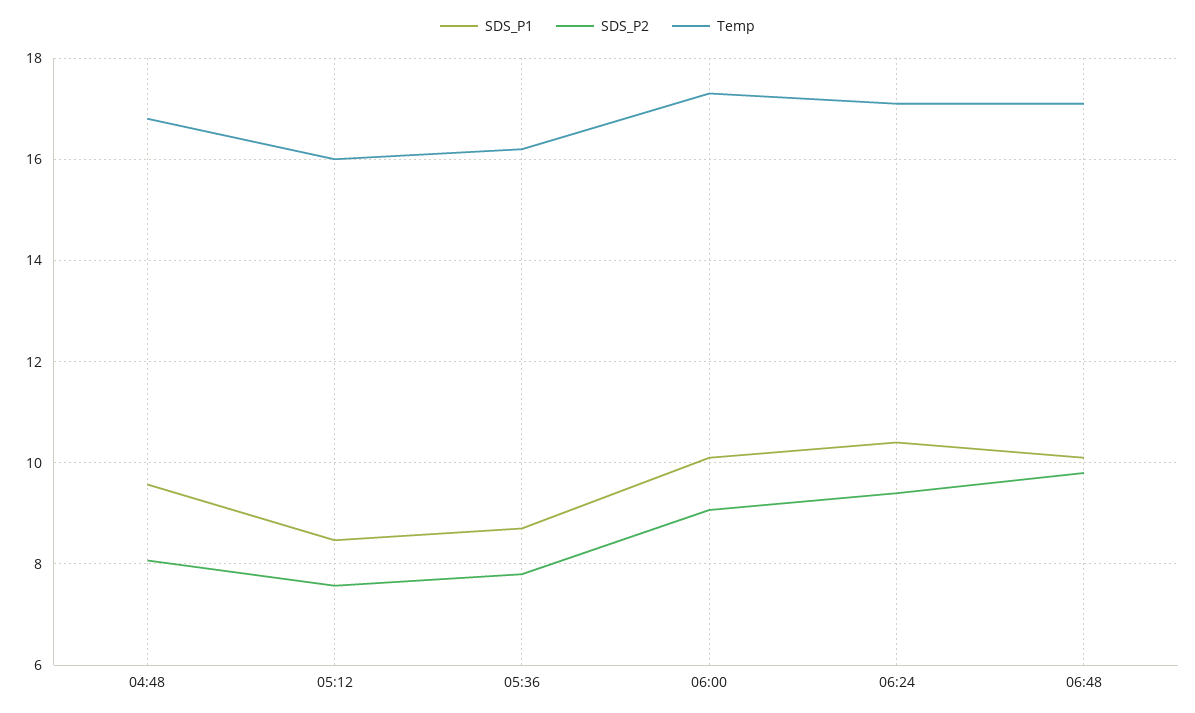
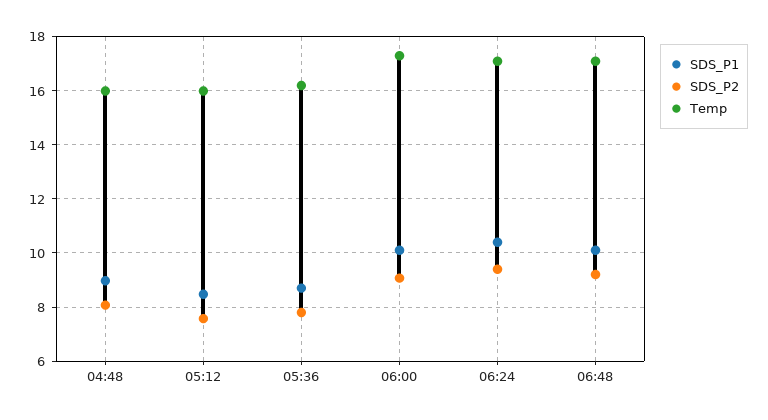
  {
    "SDS_P1": {
-     "04:48": 9.6,
+     "04:48": 9,
      "05:12": 8.4,
      "05:36": 8.8,
      "06:00": 10.2,
      "06:24": 10.4,
      "06:48": 10.2
    },
    "SDS_P2": {
      "04:48": 8,
      "05:12": 7.6,
      "05:36": 7.8,
      "06:00": 9,
      "06:24": 9.4,
-     "06:48": 9.8
+     "06:48": 9.25
    },
    "Temp": {
-     "04:48": 16.8,
+     "04:48": 16,
      "05:12": 16,
      "05:36": 16.2,
      "06:00": 17.4,
      "06:24": 17.2,
      "06:48": 17.2
    }
  }

